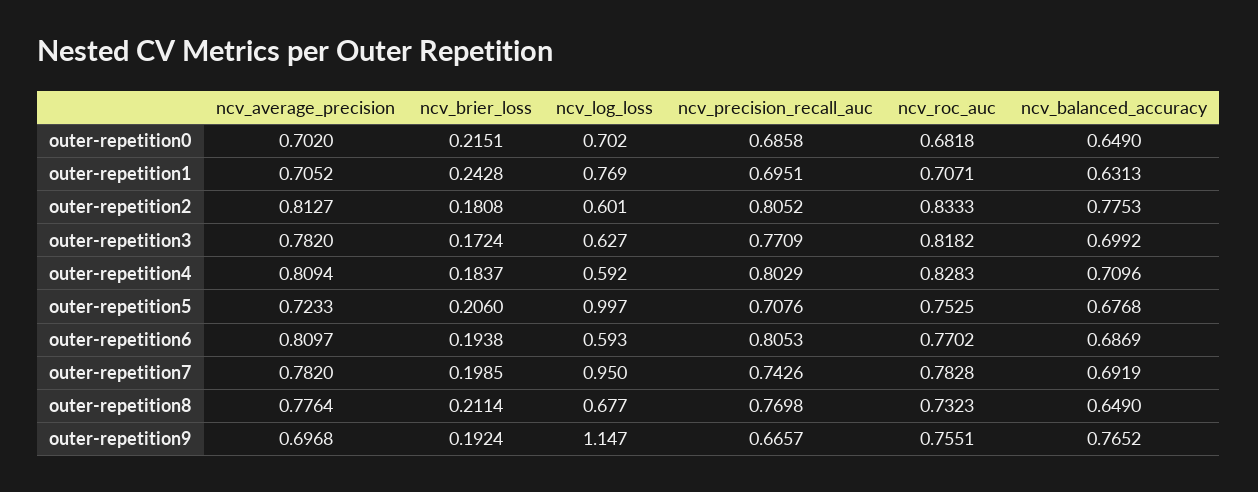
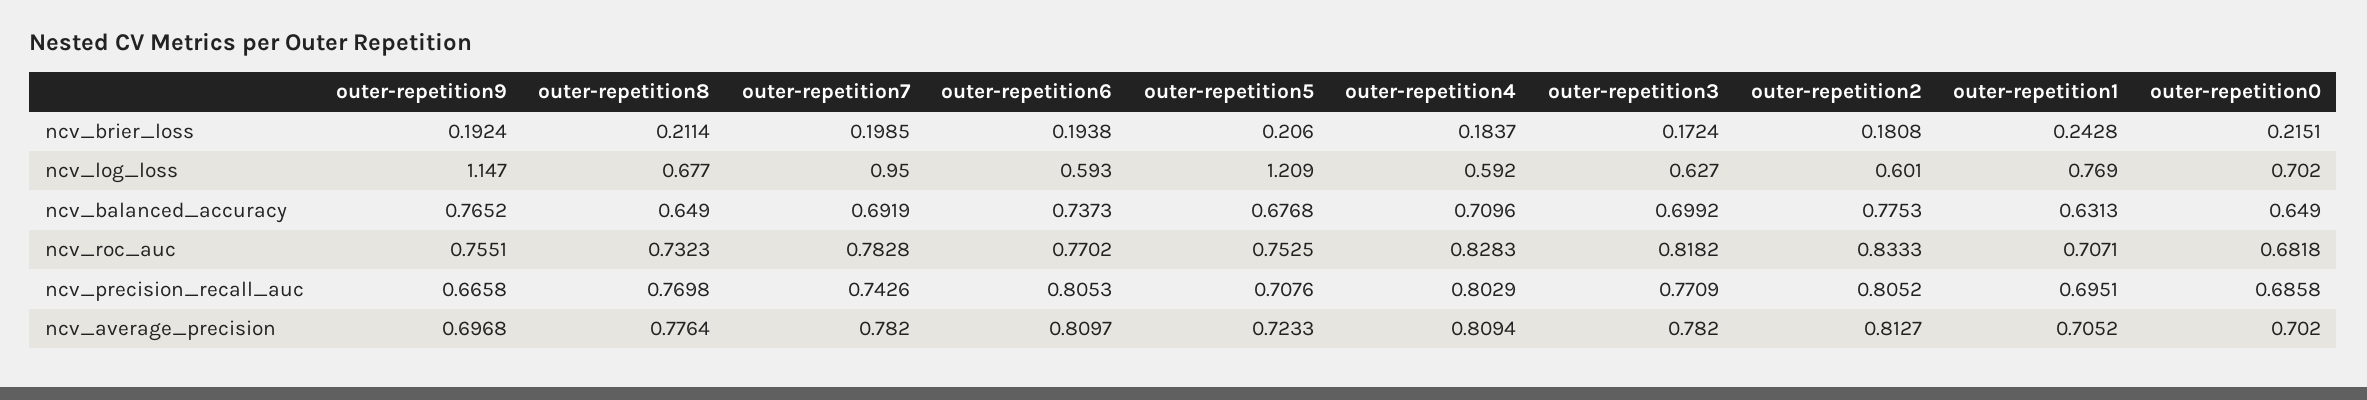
  {
    "ncv_average_precision": {
      "outer-repetition0": 0.702,
      "outer-repetition1": 0.7052,
      "outer-repetition2": 0.8127,
      "outer-repetition3": 0.782,
      "outer-repetition4": 0.8094,
      "outer-repetition5": 0.7233,
      "outer-repetition6": 0.8097,
      "outer-repetition7": 0.782,
      "outer-repetition8": 0.7764,
      "outer-repetition9": 0.6968
    },
    "ncv_brier_loss": {
      "outer-repetition0": 0.2151,
      "outer-repetition1": 0.2428,
      "outer-repetition2": 0.1808,
      "outer-repetition3": 0.1724,
      "outer-repetition4": 0.1837,
      "outer-repetition5": 0.206,
      "outer-repetition6": 0.1938,
      "outer-repetition7": 0.1985,
      "outer-repetition8": 0.2114,
      "outer-repetition9": 0.1924
    },
    "ncv_log_loss": {
      "outer-repetition0": 0.702,
      "outer-repetition1": 0.769,
      "outer-repetition2": 0.601,
      "outer-repetition3": 0.627,
      "outer-repetition4": 0.592,
-     "outer-repetition5": 0.997,
+     "outer-repetition5": 1.209,
      "outer-repetition6": 0.593,
      "outer-repetition7": 0.95,
      "outer-repetition8": 0.677,
      "outer-repetition9": 1.147
    },
    "ncv_precision_recall_auc": {
      "outer-repetition0": 0.6858,
      "outer-repetition1": 0.6951,
      "outer-repetition2": 0.8052,
      "outer-repetition3": 0.7709,
      "outer-repetition4": 0.8029,
      "outer-repetition5": 0.7076,
      "outer-repetition6": 0.8053,
      "outer-repetition7": 0.7426,
      "outer-repetition8": 0.7698,
-     "outer-repetition9": 0.6657
+     "outer-repetition9": 0.6658
    },
    "ncv_roc_auc": {
      "outer-repetition0": 0.6818,
      "outer-repetition1": 0.7071,
      "outer-repetition2": 0.8333,
      "outer-repetition3": 0.8182,
      "outer-repetition4": 0.8283,
      "outer-repetition5": 0.7525,
      "outer-repetition6": 0.7702,
      "outer-repetition7": 0.7828,
      "outer-repetition8": 0.7323,
      "outer-repetition9": 0.7551
    },
    "ncv_balanced_accuracy": {
      "outer-repetition0": 0.649,
      "outer-repetition1": 0.6313,
      "outer-repetition2": 0.7753,
      "outer-repetition3": 0.6992,
      "outer-repetition4": 0.7096,
      "outer-repetition5": 0.6768,
-     "outer-repetition6": 0.6869,
+     "outer-repetition6": 0.7373,
      "outer-repetition7": 0.6919,
      "outer-repetition8": 0.649,
      "outer-repetition9": 0.7652
    }
  }

